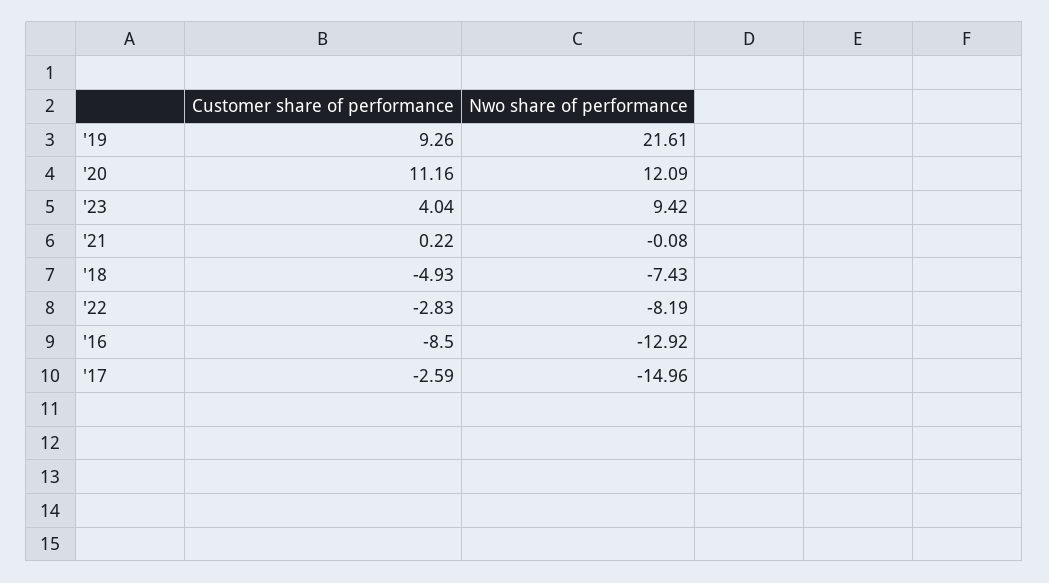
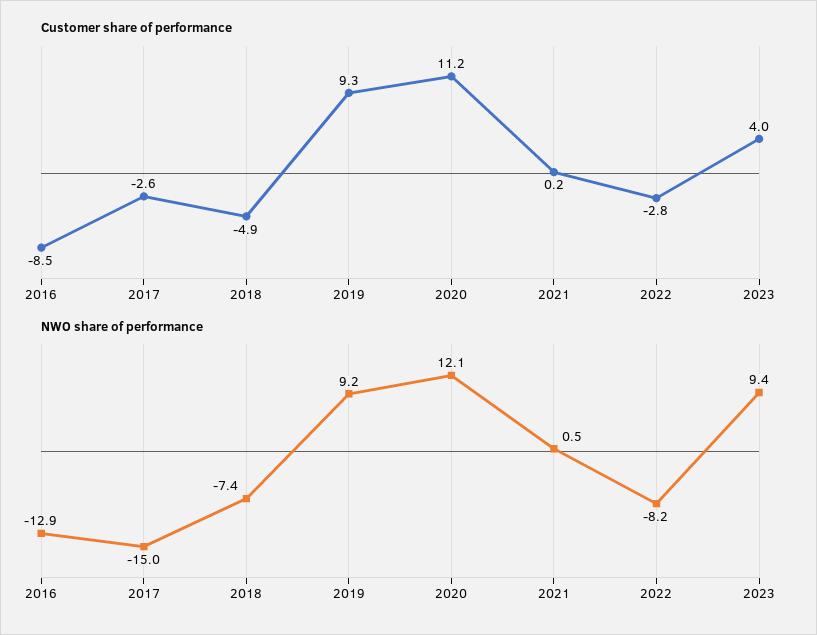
  {
    "Customer share of performance": {
      "'19": 9.26,
      "'20": 11.16,
      "'23": 4.04,
      "'21": 0.22,
      "'18": -4.93,
      "'22": -2.83,
      "'16": -8.5,
      "'17": -2.59
    },
    "Nwo share of performance": {
-     "'19": 21.61,
+     "'19": 9.2,
      "'20": 12.09,
      "'23": 9.42,
-     "'21": -0.08,
+     "'21": 0.5,
      "'18": -7.43,
      "'22": -8.19,
      "'16": -12.92,
      "'17": -14.96
    }
  }

